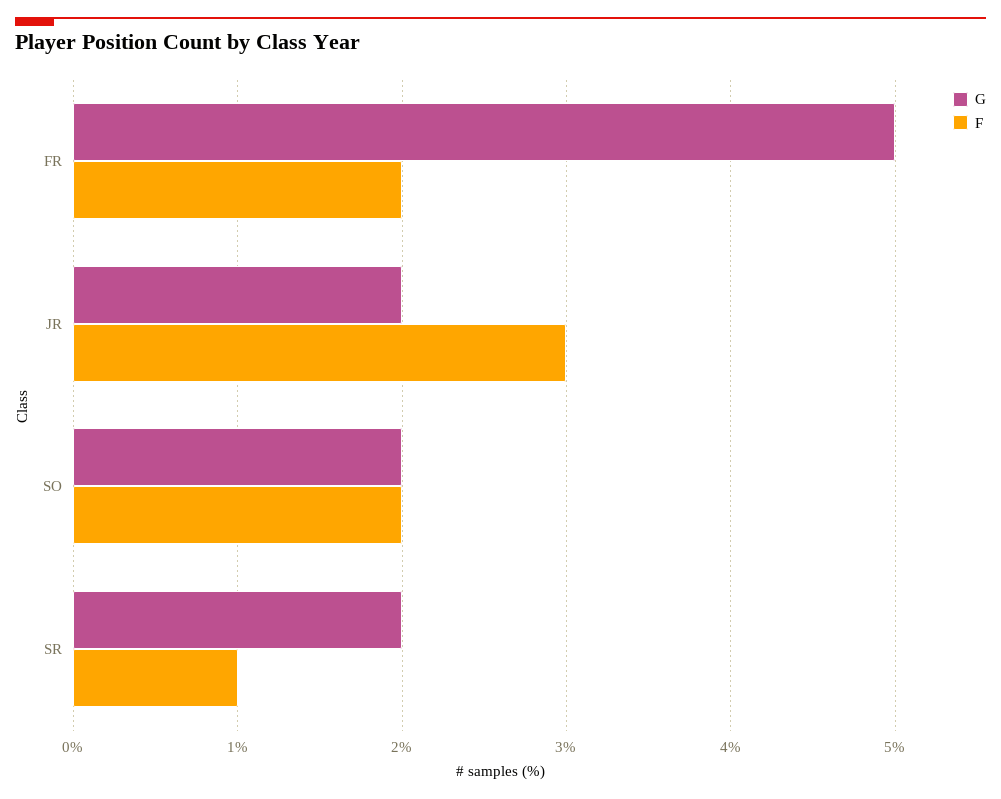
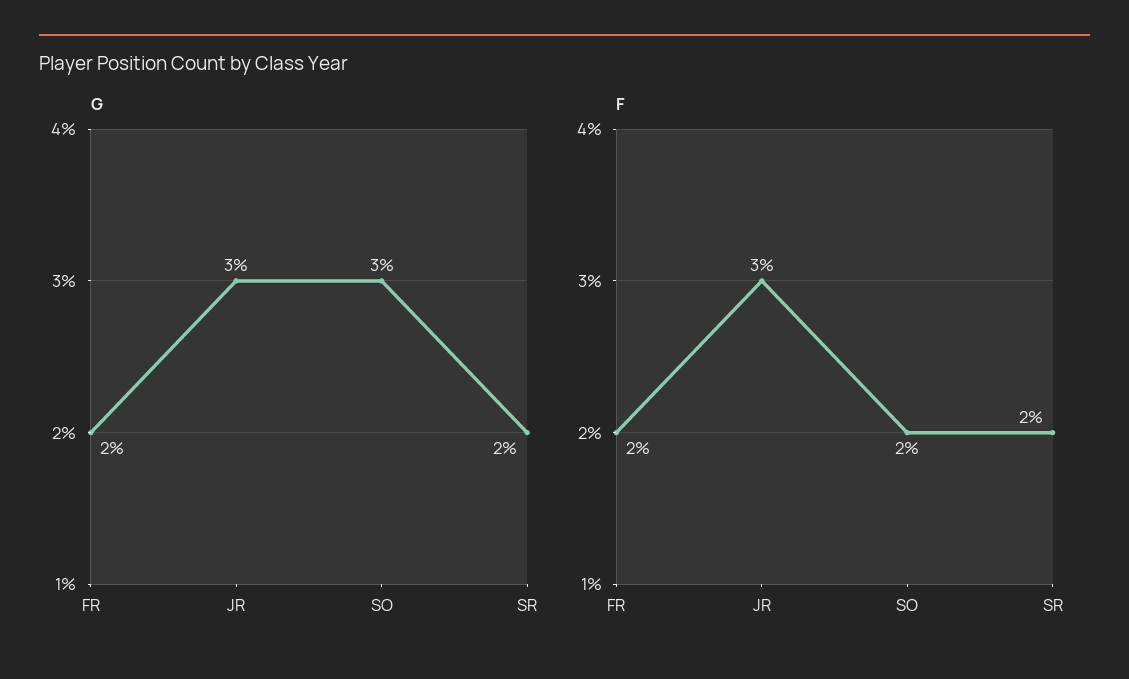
  {
    "G": {
-     "FR": 5,
+     "FR": 2,
-     "JR": 2,
+     "JR": 3,
-     "SO": 2,
+     "SO": 3,
      "SR": 2
    },
    "F": {
      "FR": 2,
      "JR": 3,
      "SO": 2,
-     "SR": 1
+     "SR": 2
    }
  }

